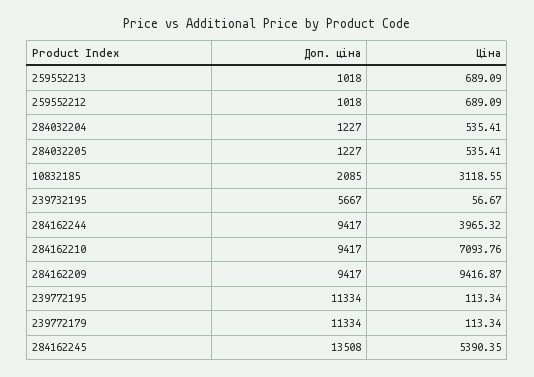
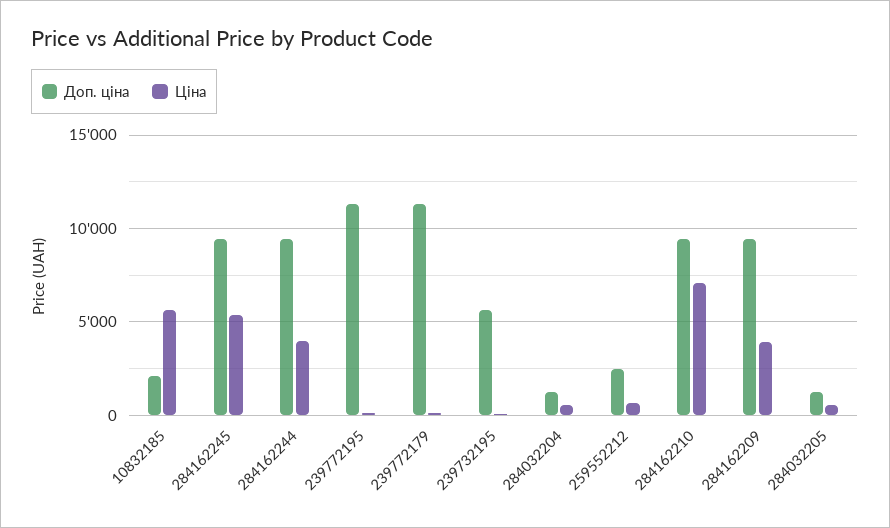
  {
    "Доп. ціна": {
-     "259552213": 1018,
-     "259552212": 1018,
+     "259552212": 2500,
      "284032204": 1227,
      "284032205": 1227,
      "10832185": 2085,
      "239732195": 5667,
      "284162244": 9417,
      "284162210": 9417,
      "284162209": 9417,
      "239772195": 11334,
      "239772179": 11334,
-     "284162245": 13508
+     "284162245": 9500
    },
    "Ціна": {
-     "259552213": 689.09,
      "259552212": 689.09,
      "284032204": 535.41,
      "284032205": 535.41,
-     "10832185": 3118.55,
+     "10832185": 5500,
      "239732195": 56.67,
      "284162244": 3965.32,
      "284162210": 7093.76,
-     "284162209": 9416.87,
+     "284162209": 4000,
      "239772195": 113.34,
      "239772179": 113.34,
      "284162245": 5390.35
    }
  }

